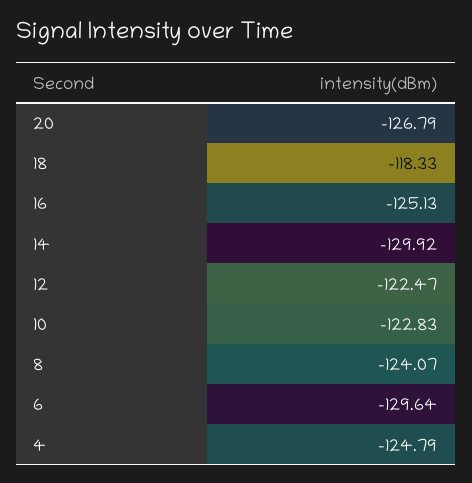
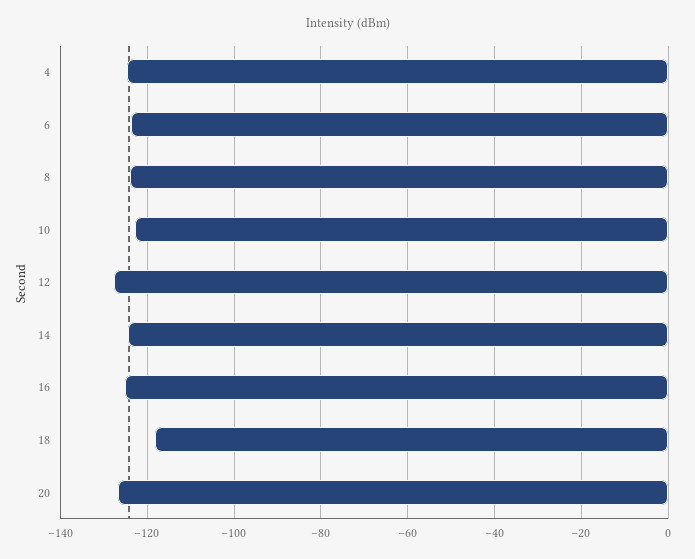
  {
    "20": -126.79,
    "18": -118.33,
    "16": -125.13,
-   "14": -129.92,
+   "14": -124,
-   "12": -122.47,
+   "12": -128,
    "10": -122.83,
    "8": -124.07,
-   "6": -129.64,
+   "6": -124,
    "4": -124.79
  }

